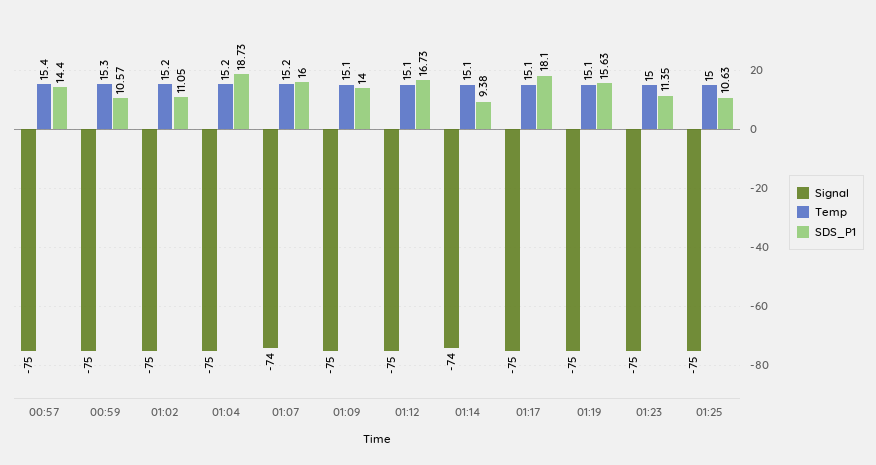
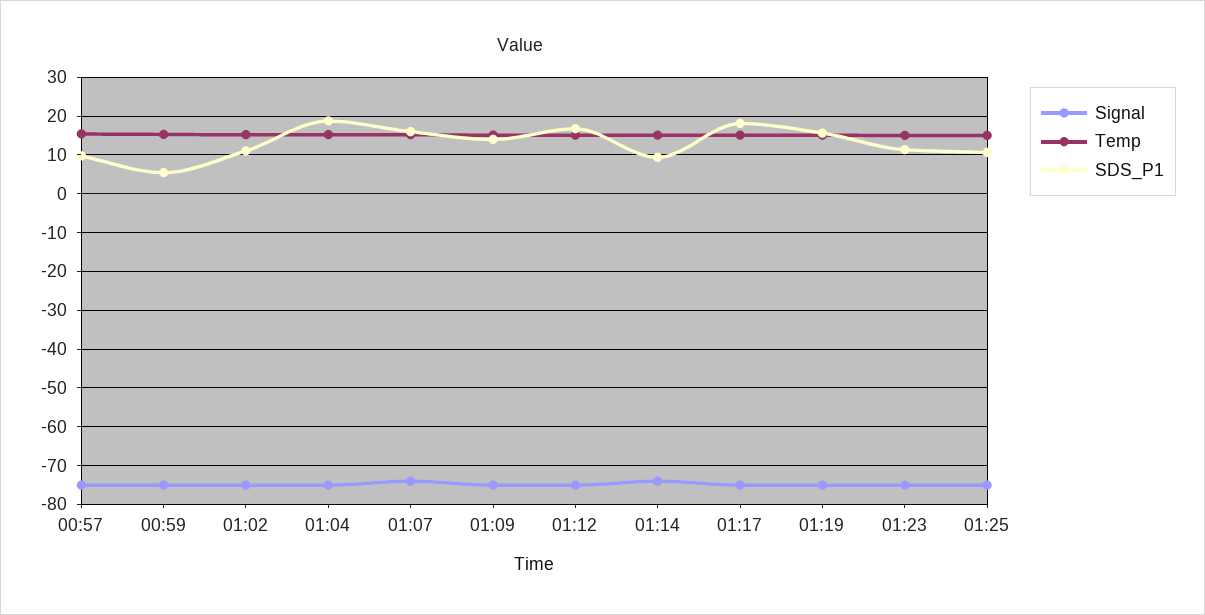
  {
    "Signal": {
      "00:57": -75,
      "00:59": -75,
      "01:02": -75,
      "01:04": -75,
      "01:07": -74,
      "01:09": -75,
      "01:12": -75,
      "01:14": -74,
      "01:17": -75,
      "01:19": -75,
      "01:23": -75,
      "01:25": -75
    },
    "Temp": {
      "00:57": 15.4,
      "00:59": 15.3,
      "01:02": 15.2,
      "01:04": 15.2,
      "01:07": 15.2,
      "01:09": 15.1,
      "01:12": 15.1,
      "01:14": 15.1,
      "01:17": 15.1,
      "01:19": 15.1,
      "01:23": 15,
      "01:25": 15
    },
    "SDS_P1": {
-     "00:57": 14.4,
+     "00:57": 10,
-     "00:59": 10.57,
+     "00:59": 6,
      "01:02": 11.05,
      "01:04": 18.73,
      "01:07": 16,
      "01:09": 14,
      "01:12": 16.73,
      "01:14": 9.38,
      "01:17": 18.1,
      "01:19": 15.63,
      "01:23": 11.35,
      "01:25": 10.63
    }
  }

